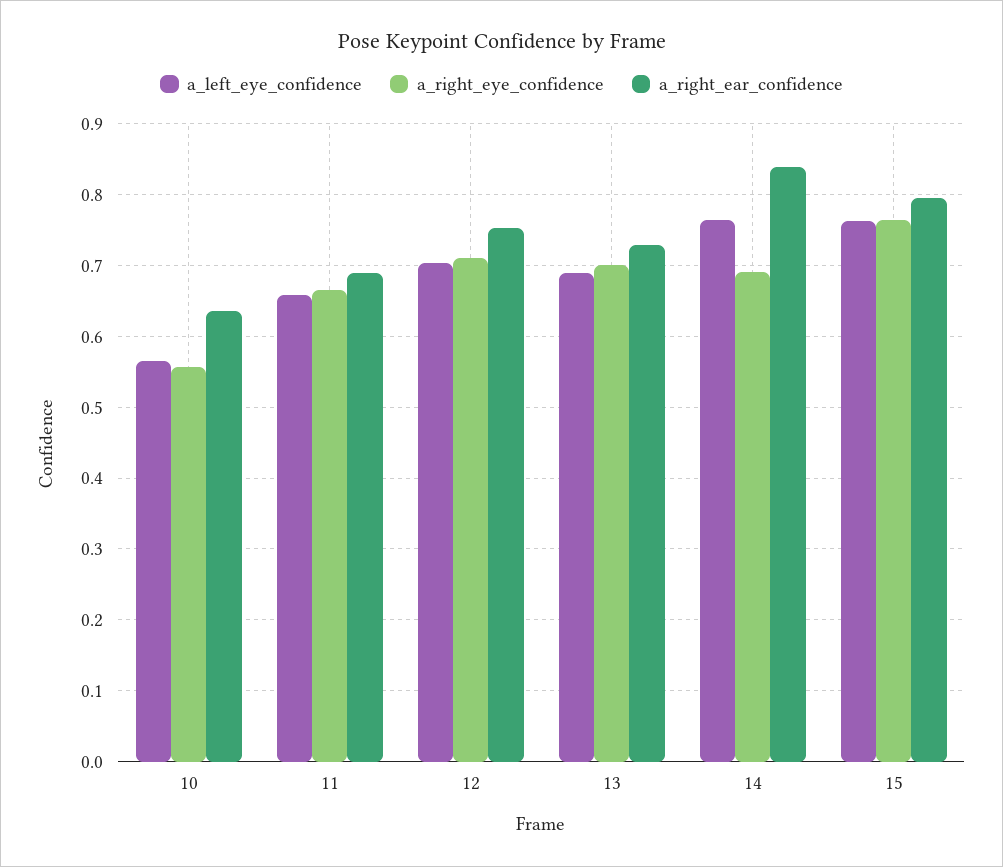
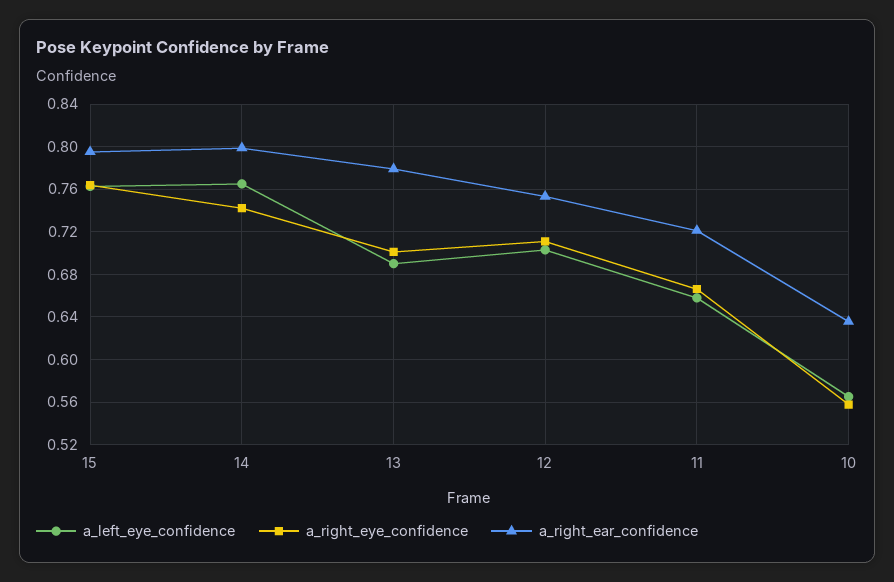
  {
    "a_left_eye_confidence": {
      "10": 0.57,
      "11": 0.66,
      "12": 0.7,
      "13": 0.69,
      "14": 0.76,
      "15": 0.76
    },
    "a_right_eye_confidence": {
      "10": 0.56,
      "11": 0.67,
      "12": 0.71,
      "13": 0.7,
-     "14": 0.69,
+     "14": 0.74,
      "15": 0.76
    },
    "a_right_ear_confidence": {
      "10": 0.64,
-     "11": 0.69,
+     "11": 0.72,
      "12": 0.75,
-     "13": 0.73,
+     "13": 0.78,
-     "14": 0.84,
+     "14": 0.8,
      "15": 0.8
    }
  }

